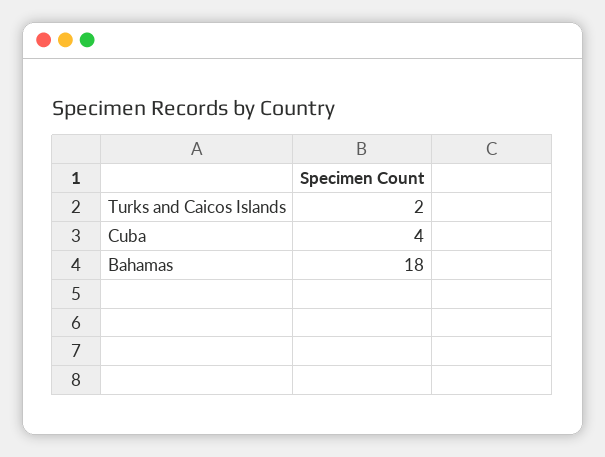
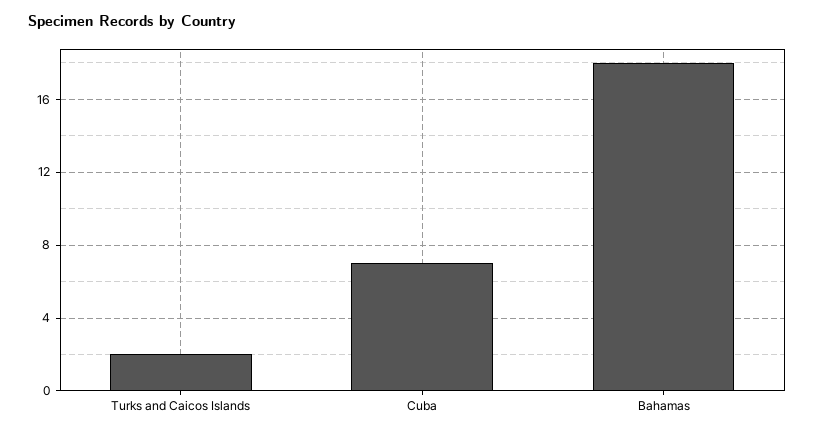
  {
    "Turks and Caicos Islands": 2,
-   "Cuba": 4,
+   "Cuba": 7,
    "Bahamas": 18
  }

